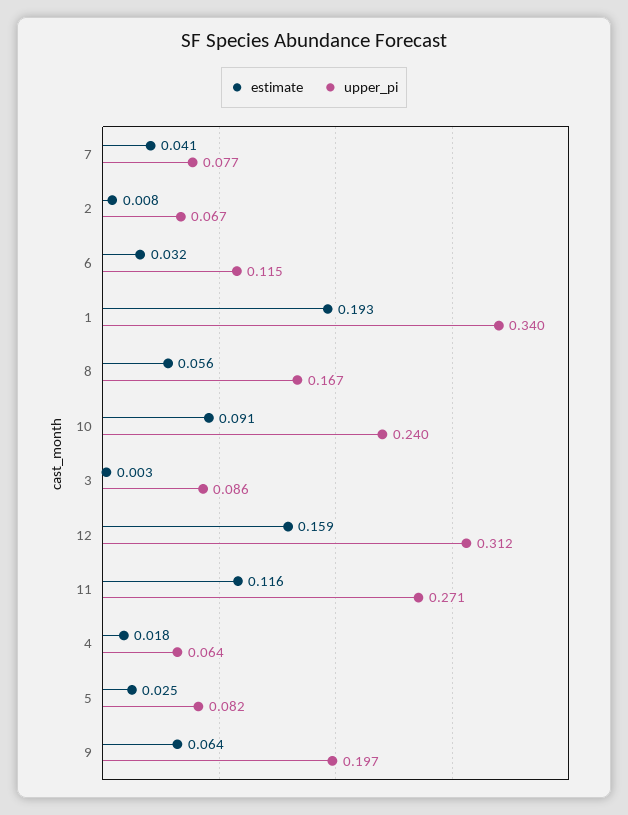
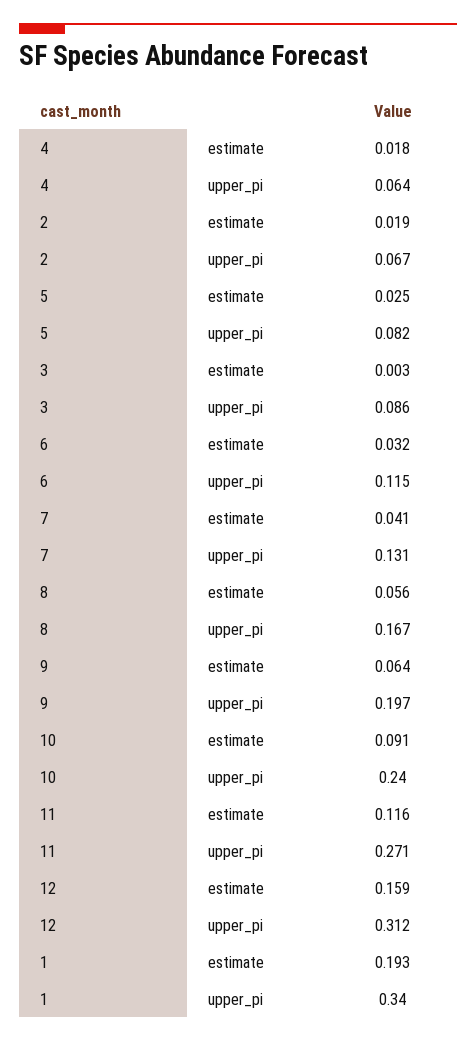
  {
    "estimate": {
      "7": 0.041,
-     "2": 0.008,
+     "2": 0.019,
      "6": 0.032,
      "1": 0.193,
      "8": 0.056,
      "10": 0.091,
      "3": 0.003,
      "12": 0.159,
      "11": 0.116,
      "4": 0.018,
      "5": 0.025,
      "9": 0.064
    },
    "upper_pi": {
-     "7": 0.077,
+     "7": 0.131,
      "2": 0.067,
      "6": 0.115,
      "1": 0.34,
      "8": 0.167,
      "10": 0.24,
      "3": 0.086,
      "12": 0.312,
      "11": 0.271,
      "4": 0.064,
      "5": 0.082,
      "9": 0.197
    }
  }

